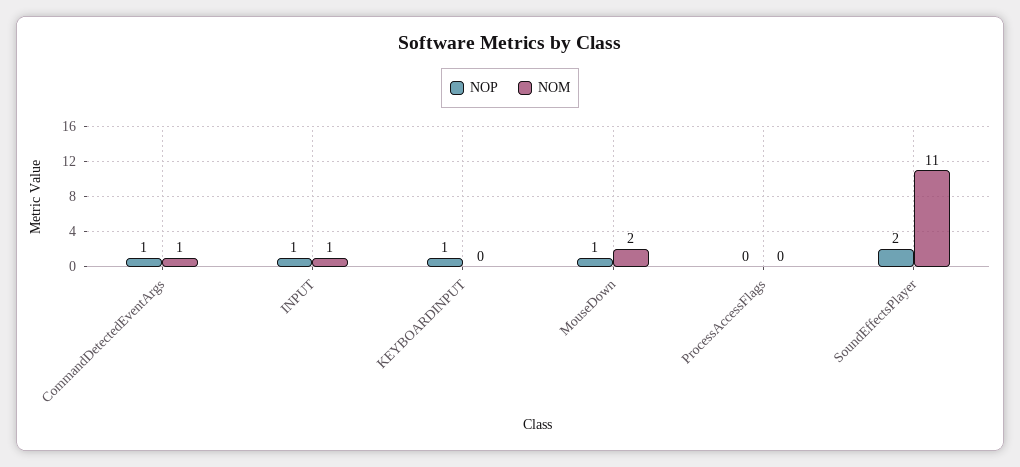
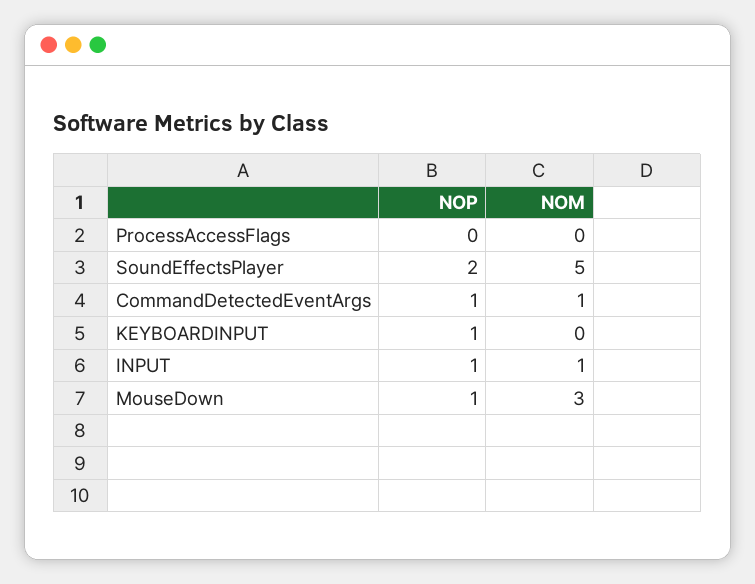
  {
    "NOP": {
      "CommandDetectedEventArgs": 1,
      "INPUT": 1,
      "KEYBOARDINPUT": 1,
      "MouseDown": 1,
      "ProcessAccessFlags": 0,
      "SoundEffectsPlayer": 2
    },
    "NOM": {
      "CommandDetectedEventArgs": 1,
      "INPUT": 1,
      "KEYBOARDINPUT": 0,
-     "MouseDown": 2,
+     "MouseDown": 3,
      "ProcessAccessFlags": 0,
-     "SoundEffectsPlayer": 11
+     "SoundEffectsPlayer": 5
    }
  }

